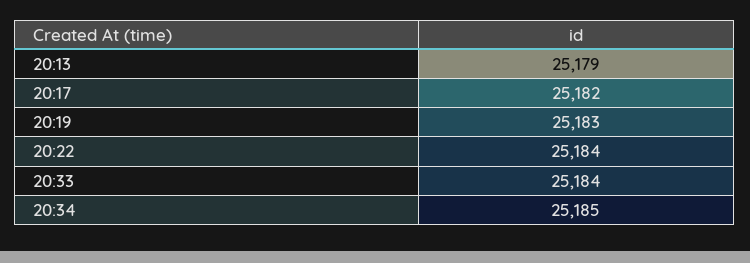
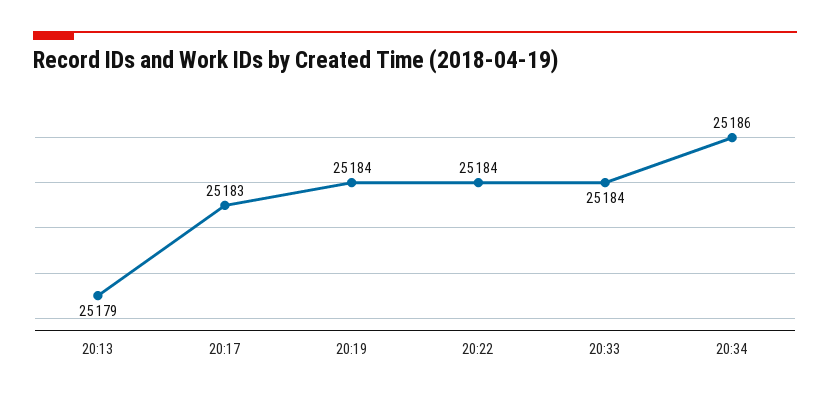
  {
    "20:13": 25179,
-   "20:17": 25182,
+   "20:17": 25183,
-   "20:19": 25183,
+   "20:19": 25184,
    "20:22": 25184,
    "20:33": 25184,
-   "20:34": 25185
+   "20:34": 25186
  }

